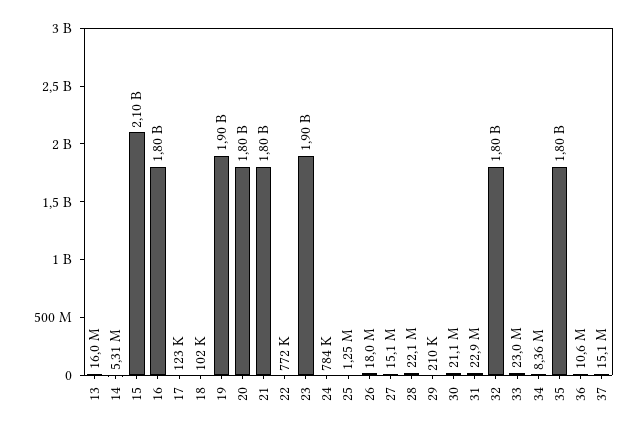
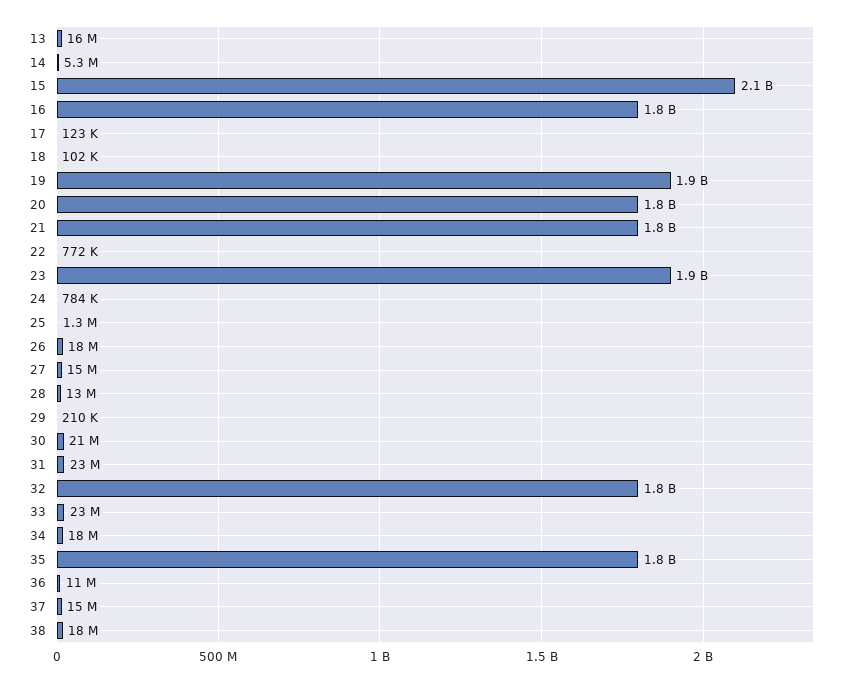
  {
    "13": 16000000,
    "14": 5310000,
    "15": 2100000000,
    "16": 1800000000,
    "17": 123000,
    "18": 102000,
    "19": 1900000000,
    "20": 1800000000,
    "21": 1800000000,
    "22": 772000,
    "23": 1900000000,
    "24": 784000,
    "25": 1250000,
    "26": 18000000,
    "27": 15100000,
-   "28": 22100000,
+   "28": 13000000,
    "29": 210000,
    "30": 21100000,
    "31": 22900000,
    "32": 1800000000,
    "33": 23000000,
-   "34": 8360000,
+   "34": 18000000,
    "35": 1800000000,
    "36": 10600000,
-   "37": 15100000
+   "37": 15100000,
+   "38": 18000000
  }

